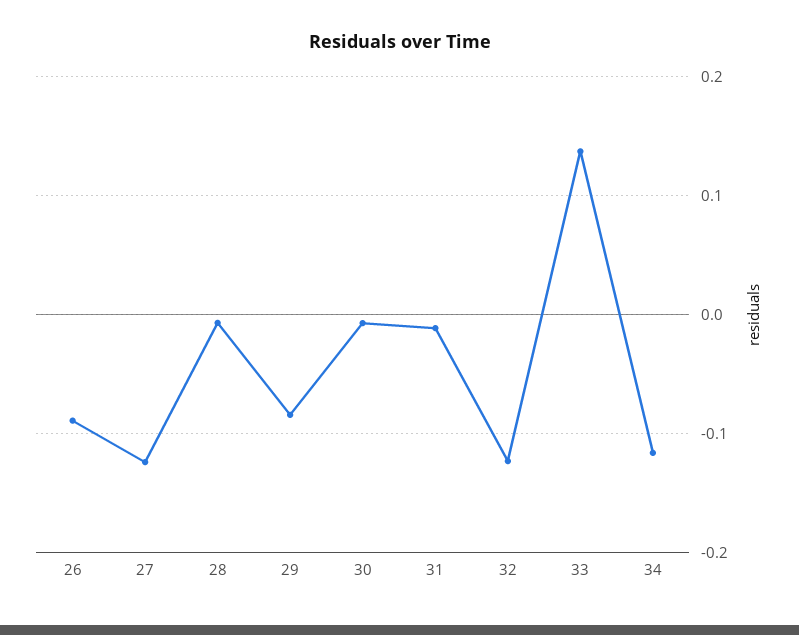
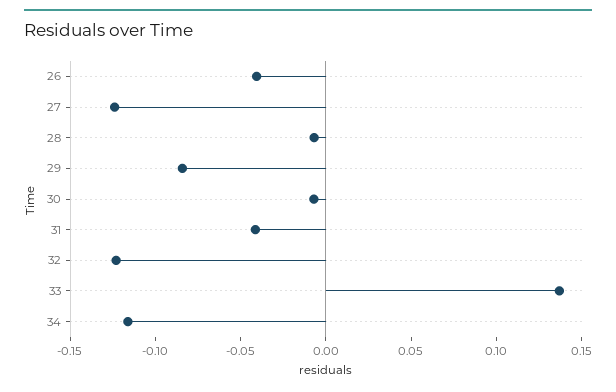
  {
-   "26": -0.09,
+   "26": -0.04,
    "27": -0.12,
    "28": -0.01,
    "29": -0.08,
    "30": -0.01,
-   "31": -0.01,
+   "31": -0.04,
    "32": -0.12,
    "33": 0.14,
    "34": -0.12
  }

